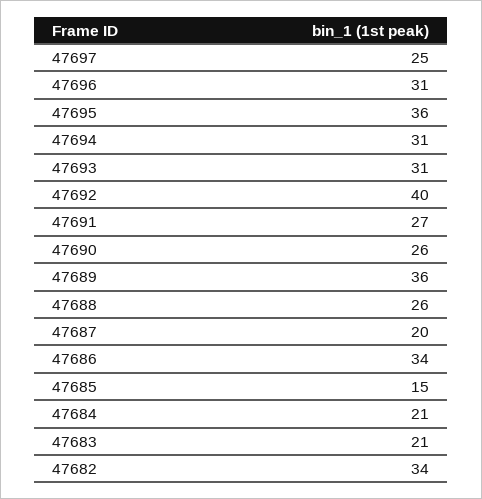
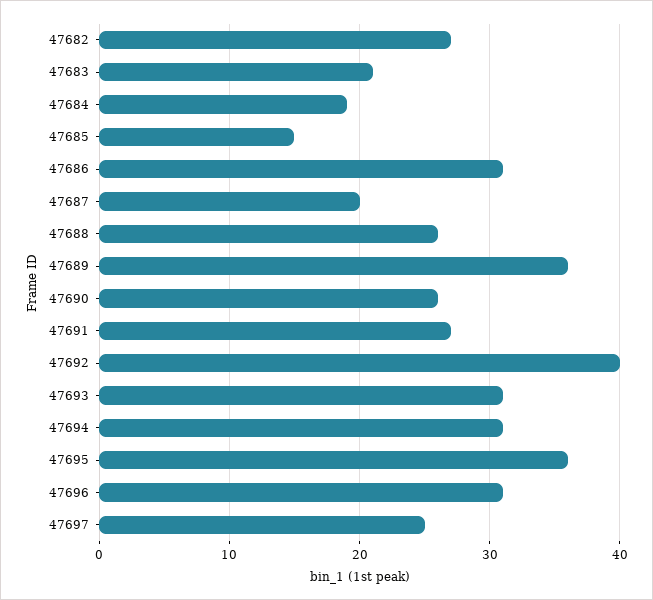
  {
    "47697": 25,
    "47696": 31,
    "47695": 36,
    "47694": 31,
    "47693": 31,
    "47692": 40,
    "47691": 27,
    "47690": 26,
    "47689": 36,
    "47688": 26,
    "47687": 20,
-   "47686": 34,
+   "47686": 31,
    "47685": 15,
-   "47684": 21,
+   "47684": 19,
    "47683": 21,
-   "47682": 34
+   "47682": 27
  }

